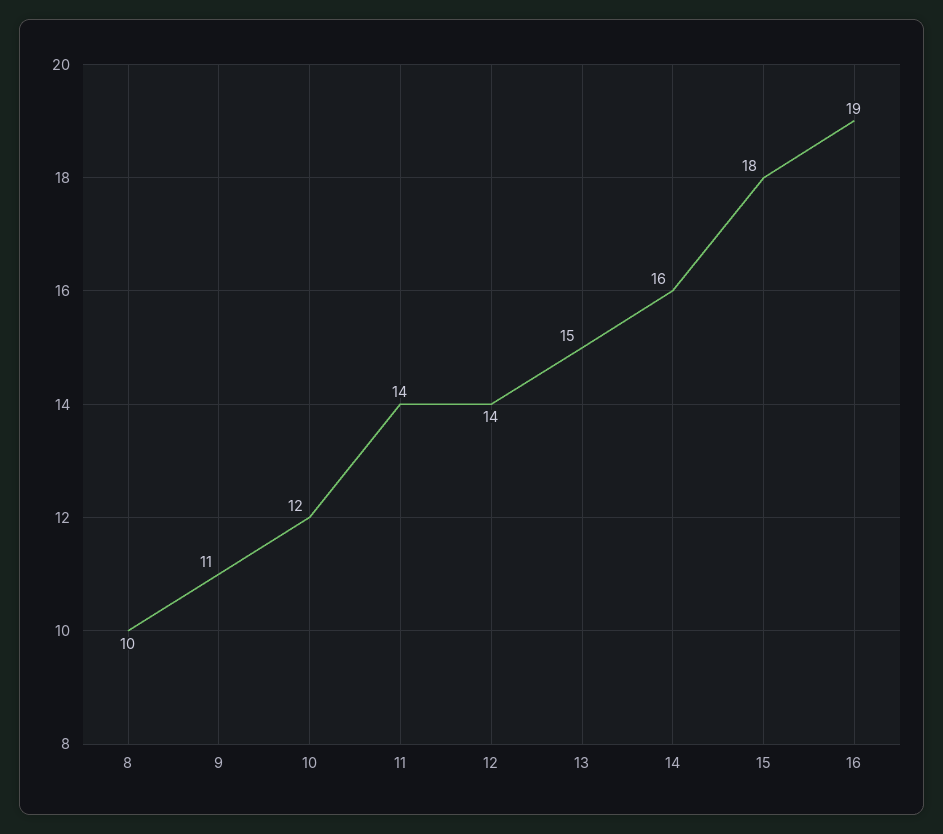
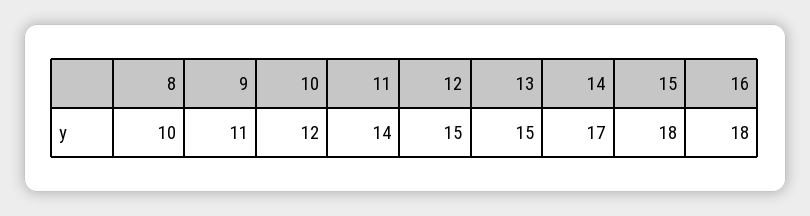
  {
    "8": 10,
    "9": 11,
    "10": 12,
    "11": 14,
-   "12": 14,
+   "12": 15,
    "13": 15,
-   "14": 16,
+   "14": 17,
    "15": 18,
-   "16": 19
+   "16": 18
  }

